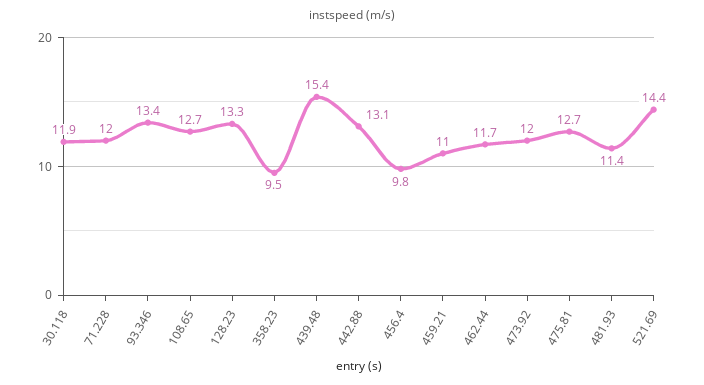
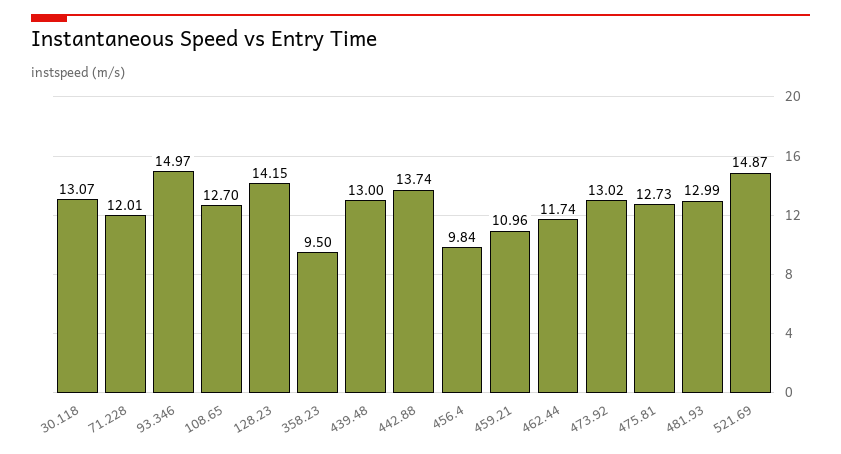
  {
-   "30.118": 11.9,
+   "30.118": 13.07,
    "71.228": 12.01,
-   "93.346": 13.4,
+   "93.346": 14.97,
    "108.65": 12.7,
-   "128.23": 13.3,
+   "128.23": 14.15,
    "358.23": 9.5,
-   "439.48": 15.4,
+   "439.48": 13,
-   "442.88": 13.1,
+   "442.88": 13.74,
    "456.4": 9.84,
    "459.21": 10.96,
    "462.44": 11.74,
-   "473.92": 12,
+   "473.92": 13.02,
    "475.81": 12.73,
-   "481.93": 11.4,
+   "481.93": 12.99,
-   "521.69": 14.4
+   "521.69": 14.87
  }

